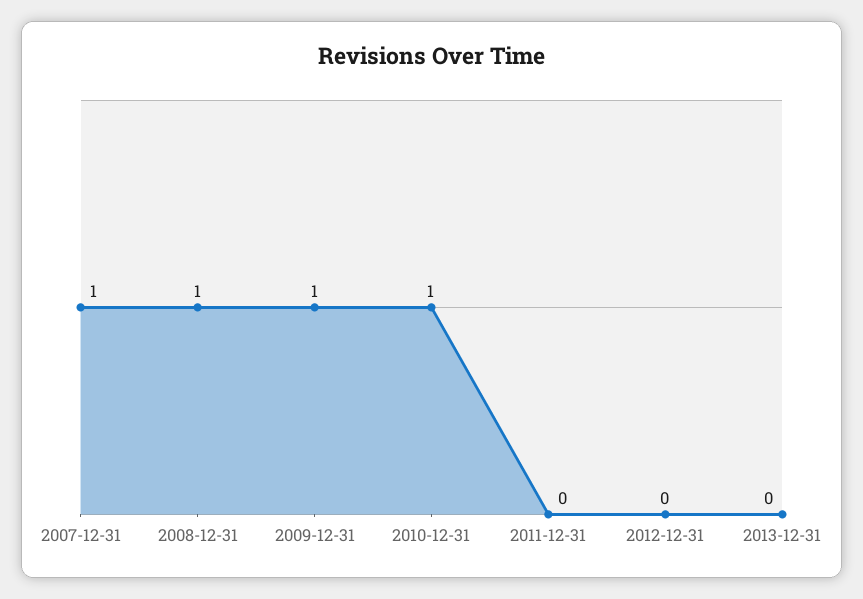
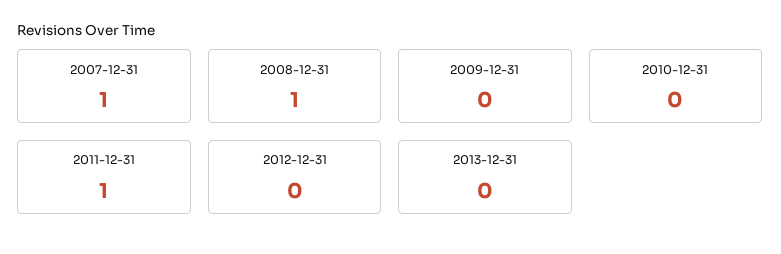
  {
    "2007-12-31": 1,
    "2008-12-31": 1,
-   "2009-12-31": 1,
+   "2009-12-31": 0,
-   "2010-12-31": 1,
+   "2010-12-31": 0,
-   "2011-12-31": 0,
+   "2011-12-31": 1,
    "2012-12-31": 0,
    "2013-12-31": 0
  }

